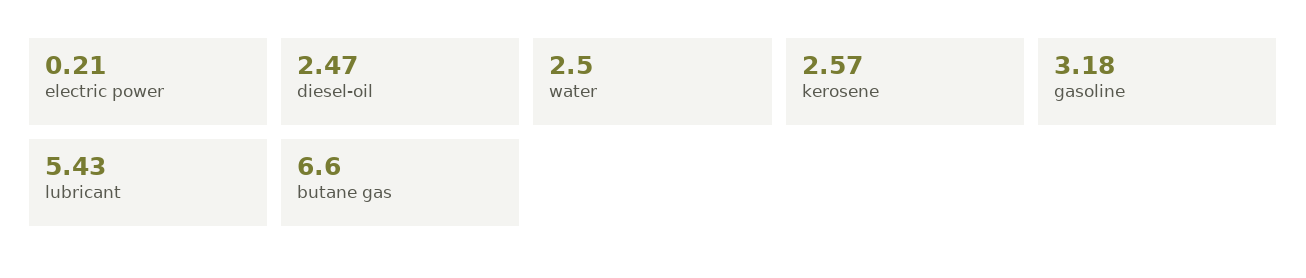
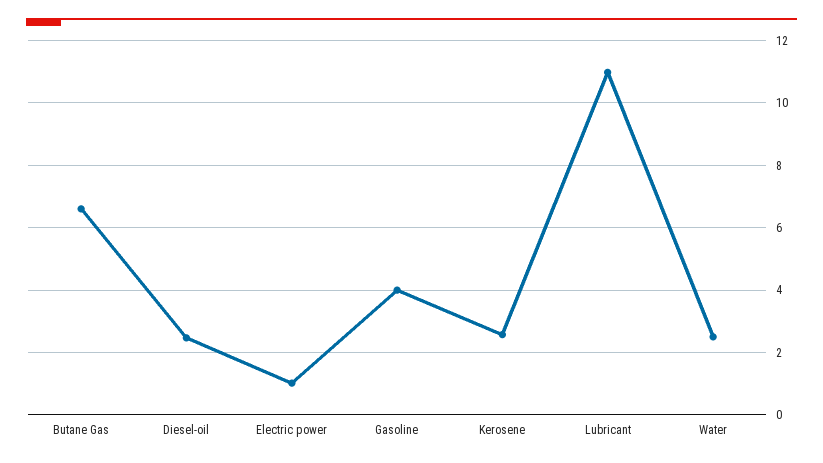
  {
-   "electric power": 0.21,
+   "electric power": 1,
    "diesel-oil": 2.47,
    "water": 2.5,
    "kerosene": 2.57,
-   "gasoline": 3.18,
+   "gasoline": 4,
-   "lubricant": 5.43,
+   "lubricant": 11,
    "butane gas": 6.6
  }

